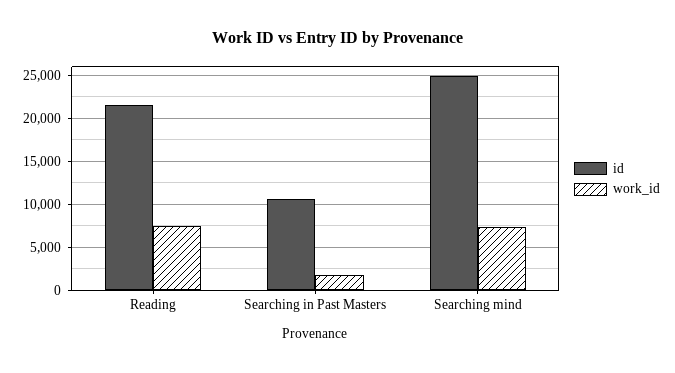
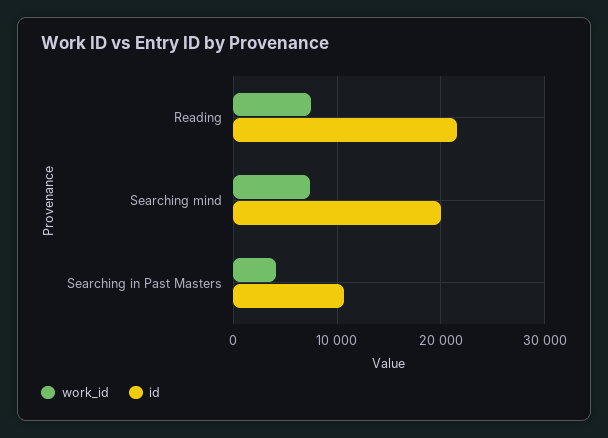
  {
    "id": {
      "Reading": 22000,
      "Searching in Past Masters": 11000,
-     "Searching mind": 25000
+     "Searching mind": 20000
    },
    "work_id": {
      "Reading": 8000,
-     "Searching in Past Masters": 2000,
+     "Searching in Past Masters": 4000,
      "Searching mind": 7000
    }
  }

